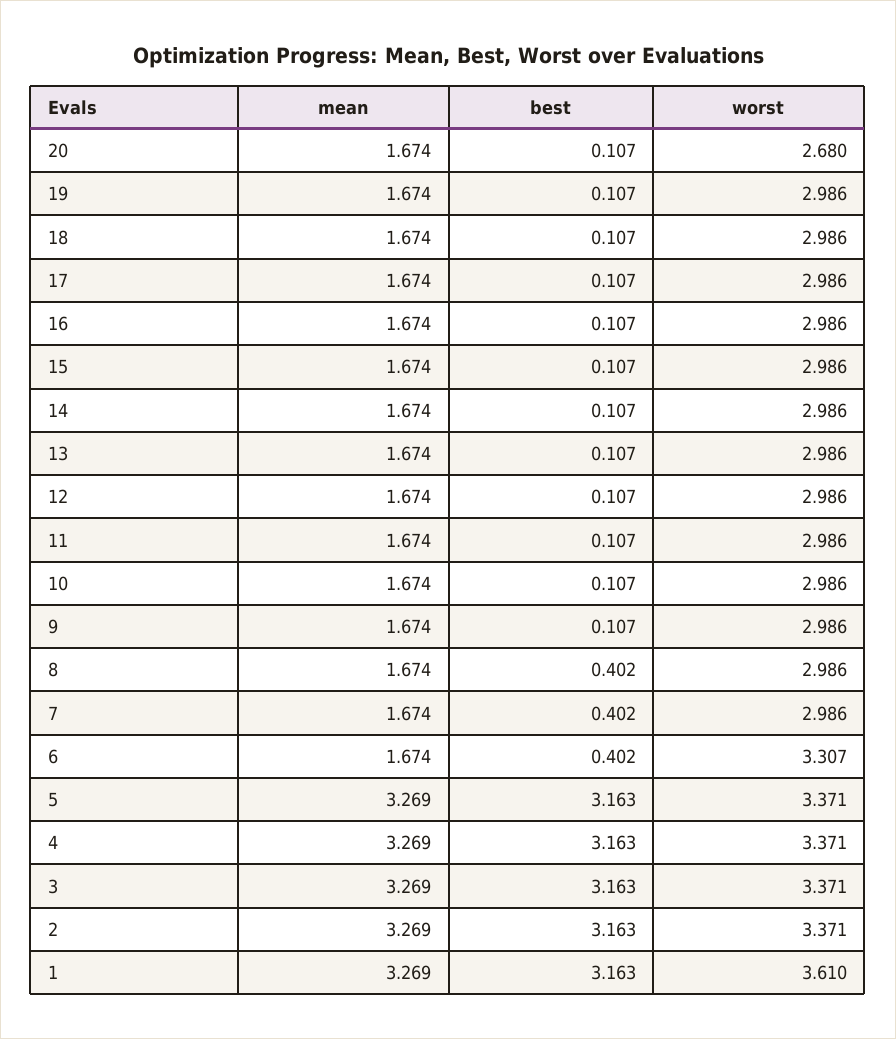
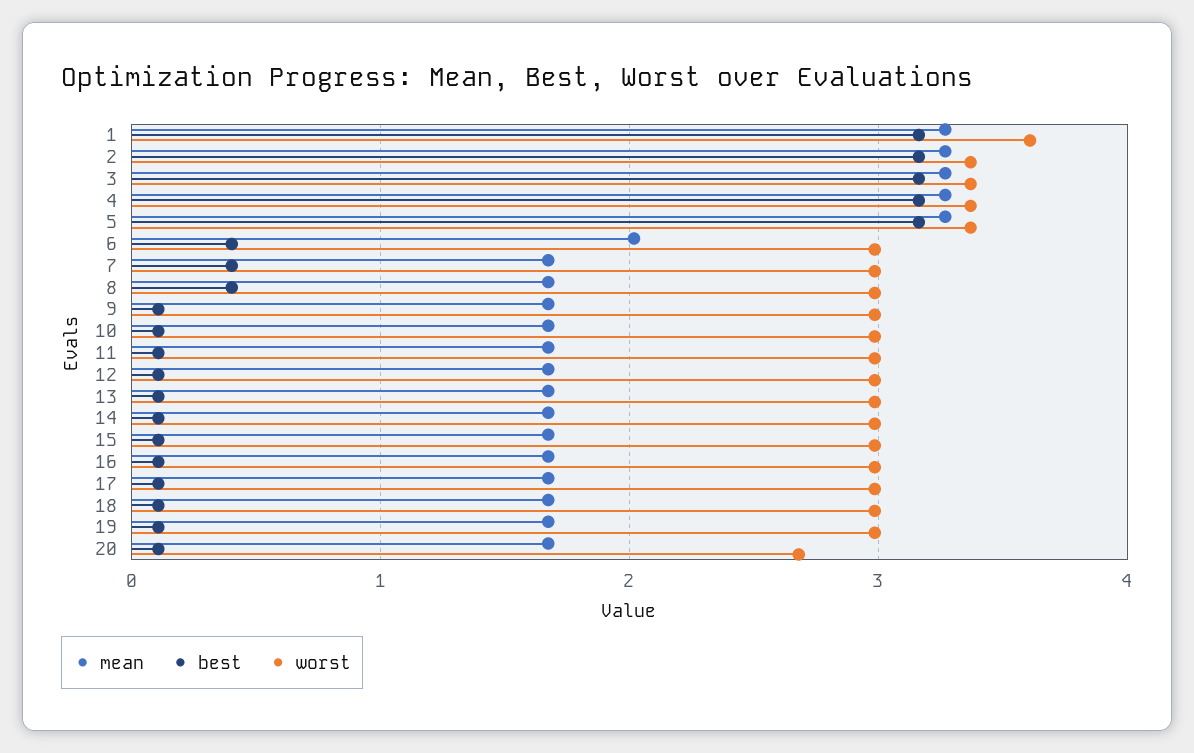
  {
    "mean": {
      "20": 1.674,
      "19": 1.674,
      "18": 1.674,
      "17": 1.674,
      "16": 1.674,
      "15": 1.674,
      "14": 1.674,
      "13": 1.674,
      "12": 1.674,
      "11": 1.674,
      "10": 1.674,
      "9": 1.674,
      "8": 1.674,
      "7": 1.674,
-     "6": 1.674,
+     "6": 2,
      "5": 3.269,
      "4": 3.269,
      "3": 3.269,
      "2": 3.269,
      "1": 3.269
    },
    "best": {
      "20": 0.107,
      "19": 0.107,
      "18": 0.107,
      "17": 0.107,
      "16": 0.107,
      "15": 0.107,
      "14": 0.107,
      "13": 0.107,
      "12": 0.107,
      "11": 0.107,
      "10": 0.107,
      "9": 0.107,
      "8": 0.402,
      "7": 0.402,
      "6": 0.402,
      "5": 3.163,
      "4": 3.163,
      "3": 3.163,
      "2": 3.163,
      "1": 3.163
    },
    "worst": {
      "20": 2.68,
      "19": 2.986,
      "18": 2.986,
      "17": 2.986,
      "16": 2.986,
      "15": 2.986,
      "14": 2.986,
      "13": 2.986,
      "12": 2.986,
      "11": 2.986,
      "10": 2.986,
      "9": 2.986,
      "8": 2.986,
      "7": 2.986,
-     "6": 3.307,
+     "6": 3,
      "5": 3.371,
      "4": 3.371,
      "3": 3.371,
      "2": 3.371,
      "1": 3.61
    }
  }

